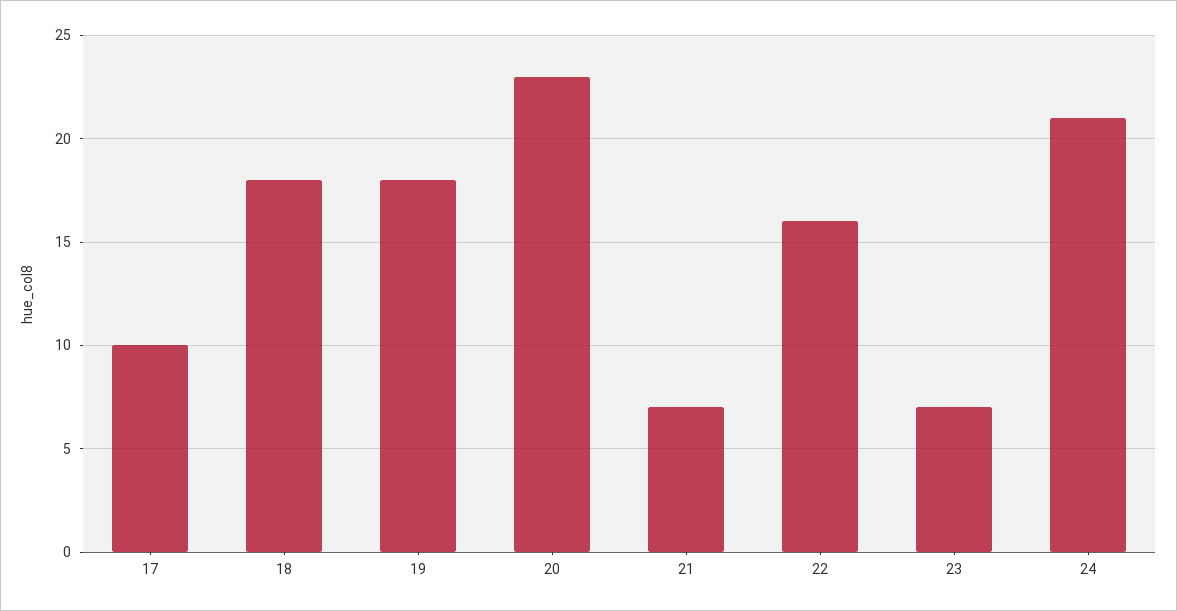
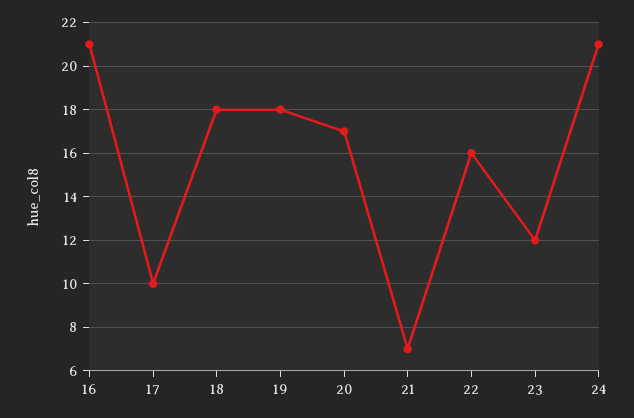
  {
    "17": 10,
    "18": 18,
    "19": 18,
-   "20": 23,
+   "20": 17,
    "21": 7,
    "22": 16,
-   "23": 7,
+   "23": 12,
-   "24": 21
+   "24": 21,
+   "16": 21
  }

